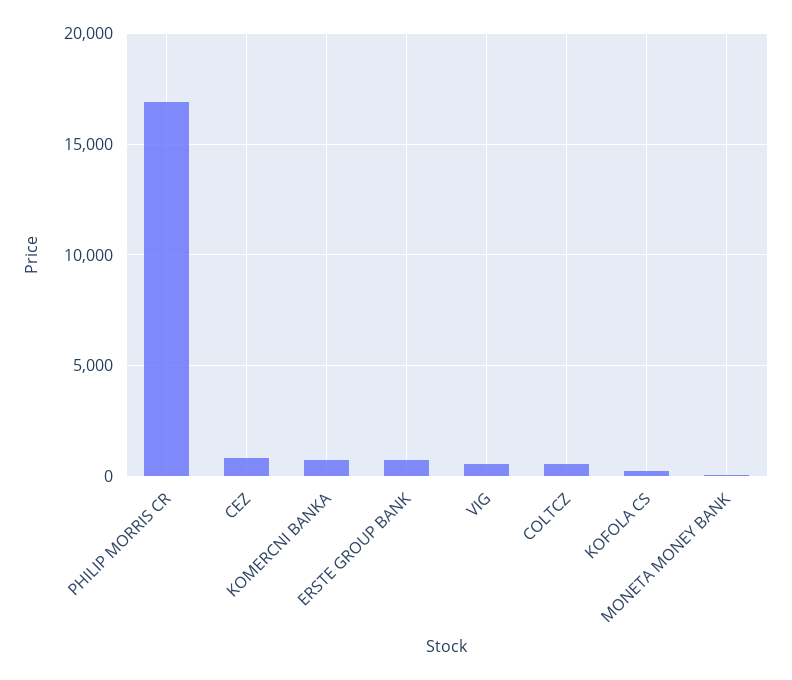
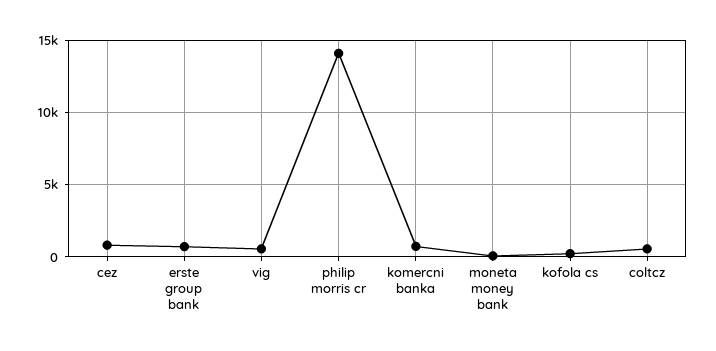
  {
-   "PHILIP MORRIS CR": 17000,
+   "PHILIP MORRIS CR": 14000,
    "CEZ": 1000,
    "KOMERCNI BANKA": 500,
    "ERSTE GROUP BANK": 500,
    "VIG": 500,
    "COLTCZ": 500,
    "KOFOLA CS": 0,
    "MONETA MONEY BANK": 0
  }

